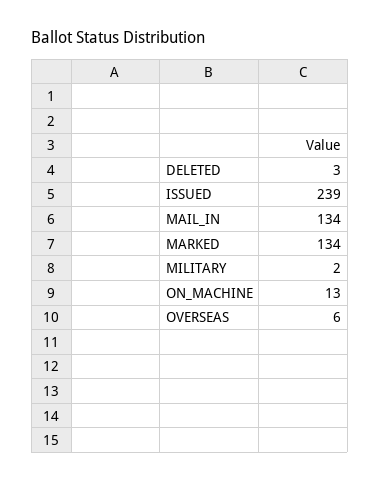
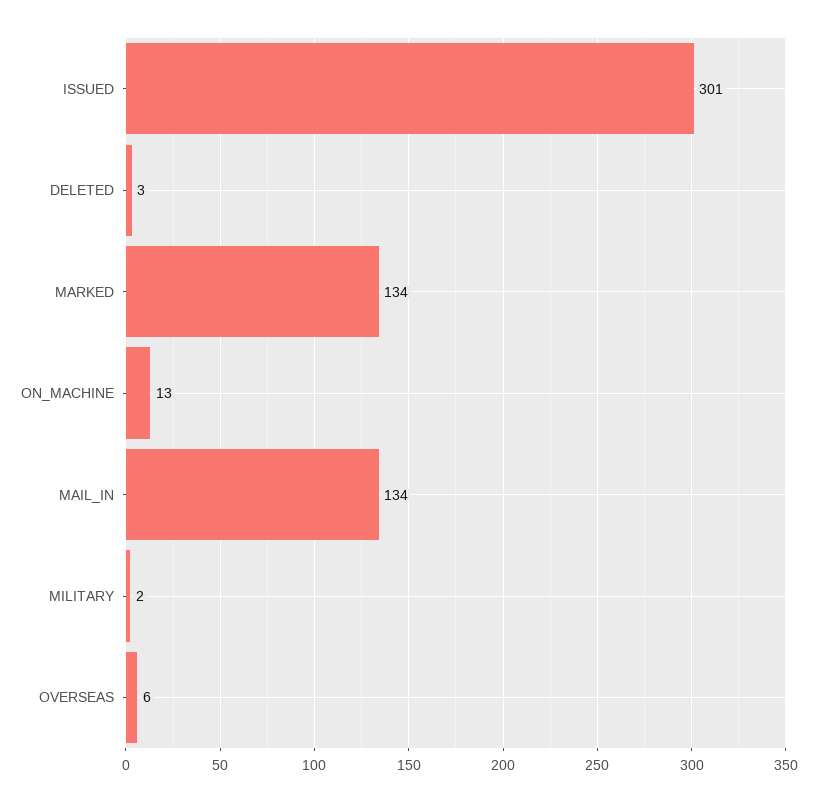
  {
    "DELETED": 3,
-   "ISSUED": 239,
+   "ISSUED": 301,
    "MAIL_IN": 134,
    "MARKED": 134,
    "MILITARY": 2,
    "ON_MACHINE": 13,
    "OVERSEAS": 6
  }

